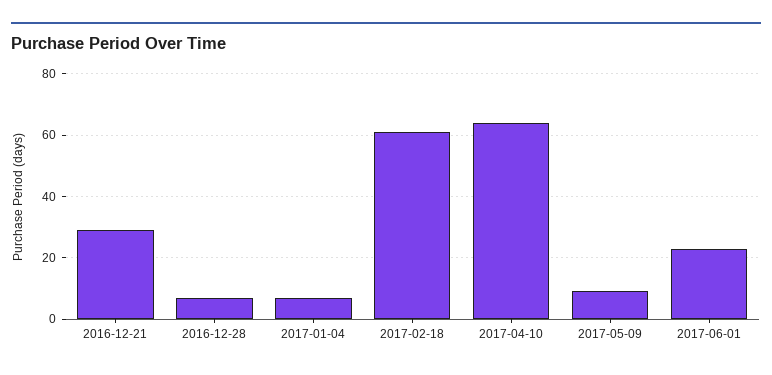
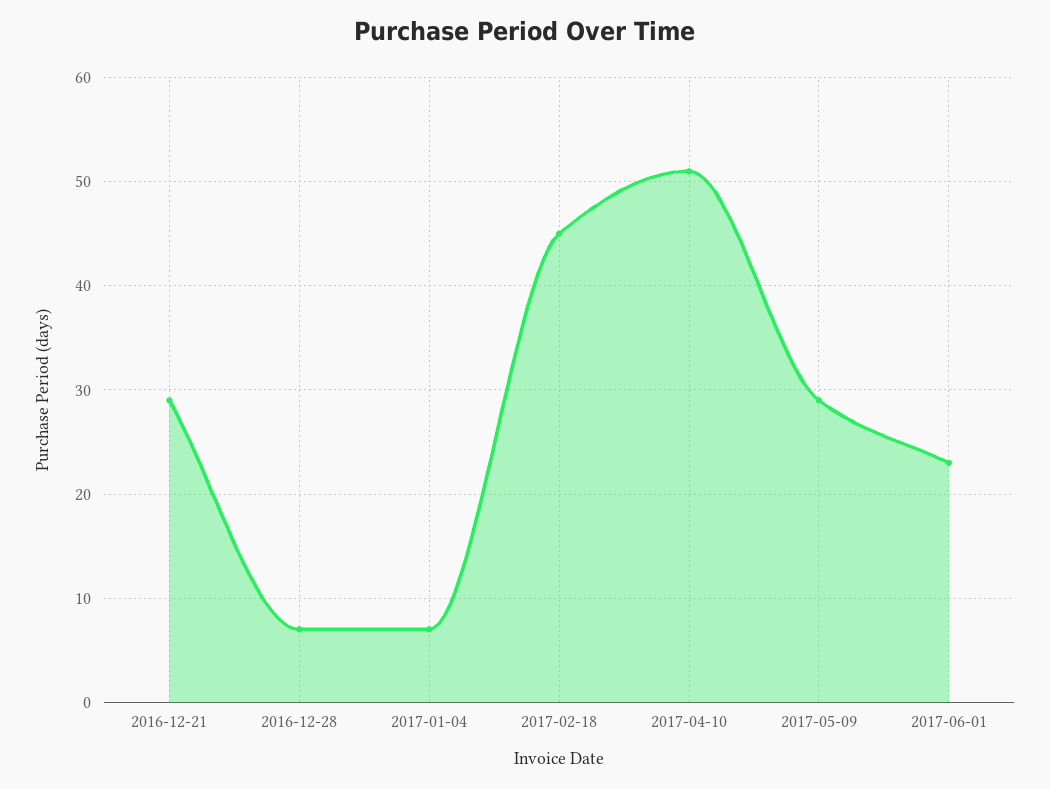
  {
    "2016-12-21": 29,
    "2016-12-28": 7,
    "2017-01-04": 7,
-   "2017-02-18": 60,
+   "2017-02-18": 45,
-   "2017-04-10": 65,
+   "2017-04-10": 51,
-   "2017-05-09": 10,
+   "2017-05-09": 29,
    "2017-06-01": 23
  }

